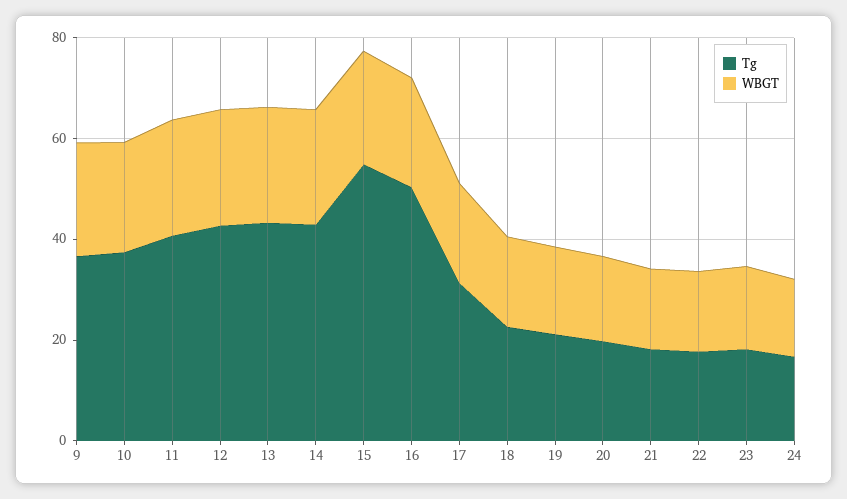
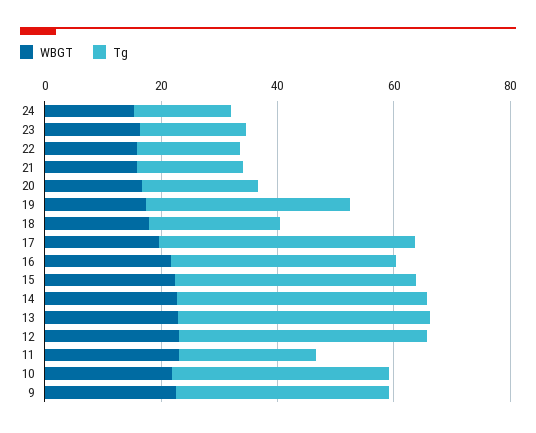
  {
    "Tg": {
      "9": 35,
      "10": 35,
-     "11": 40,
+     "11": 25,
      "12": 45,
      "13": 45,
      "14": 45,
-     "15": 55,
+     "15": 40,
-     "16": 50,
+     "16": 40,
-     "17": 30,
+     "17": 45,
      "18": 25,
-     "19": 20,
+     "19": 35,
      "20": 20,
      "21": 20,
      "22": 20,
      "23": 20,
      "24": 15
    },
    "WBGT": {
      "9": 25,
      "10": 20,
      "11": 25,
      "12": 25,
      "13": 25,
      "14": 25,
      "15": 20,
      "16": 20,
      "17": 20,
      "18": 20,
      "19": 15,
      "20": 15,
      "21": 15,
      "22": 15,
      "23": 15,
      "24": 15
    }
  }

